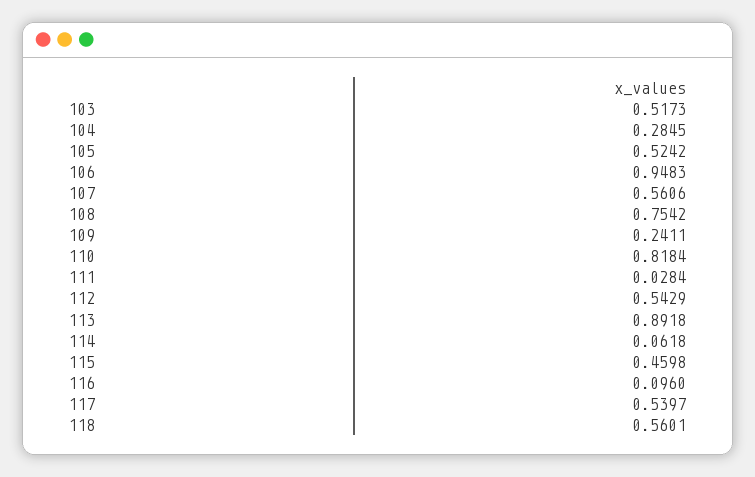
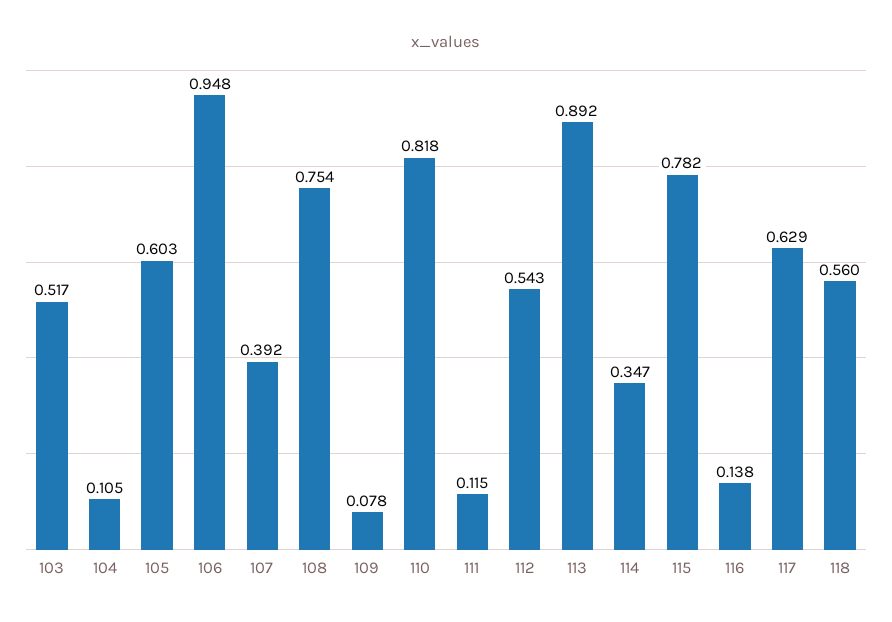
  {
    "103": 0.5173,
-   "104": 0.2845,
+   "104": 0.105,
-   "105": 0.5242,
+   "105": 0.603,
    "106": 0.9483,
-   "107": 0.5606,
+   "107": 0.392,
    "108": 0.7542,
-   "109": 0.2411,
+   "109": 0.078,
    "110": 0.8184,
-   "111": 0.0284,
+   "111": 0.115,
    "112": 0.5429,
    "113": 0.8918,
-   "114": 0.0618,
+   "114": 0.347,
-   "115": 0.4598,
+   "115": 0.782,
-   "116": 0.096,
+   "116": 0.138,
-   "117": 0.5397,
+   "117": 0.629,
    "118": 0.5601
  }

